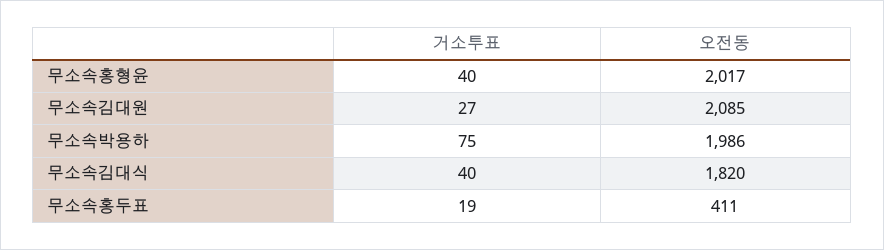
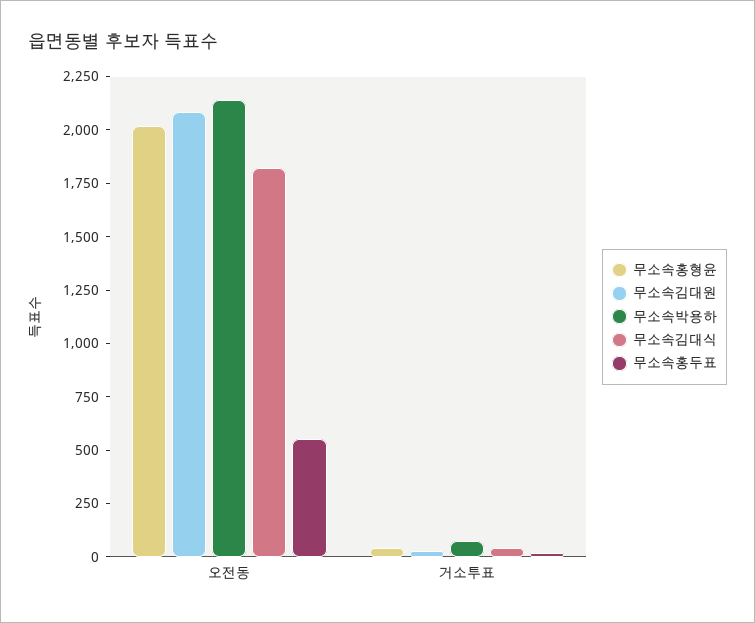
  {
    "무소속홍형윤": {
      "거소투표": 40,
      "오전동": 2017
    },
    "무소속김대원": {
      "거소투표": 27,
      "오전동": 2085
    },
    "무소속박용하": {
      "거소투표": 75,
-     "오전동": 1986
+     "오전동": 2150
    },
    "무소속김대식": {
      "거소투표": 40,
      "오전동": 1820
    },
    "무소속홍두표": {
      "거소투표": 19,
-     "오전동": 411
+     "오전동": 550
    }
  }

